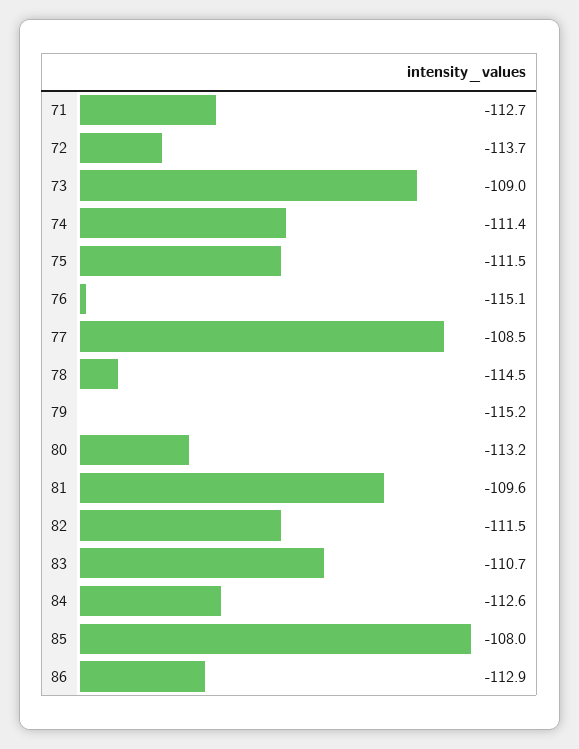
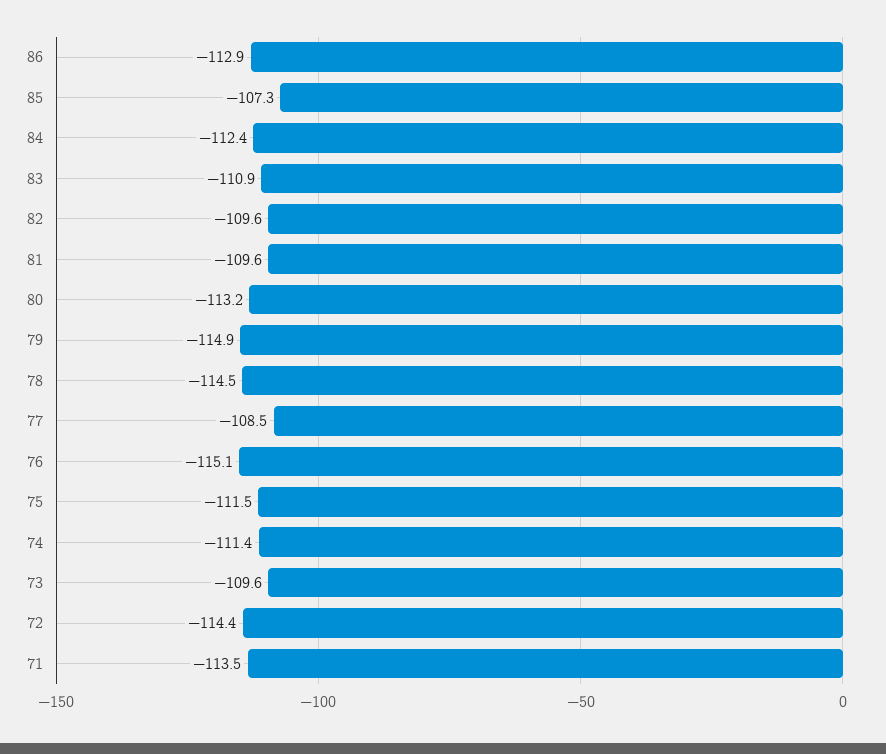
  {
-   "71": -112.7,
+   "71": -113.5,
-   "72": -113.7,
+   "72": -114.4,
-   "73": -109,
+   "73": -109.6,
    "74": -111.4,
    "75": -111.5,
    "76": -115.1,
    "77": -108.5,
    "78": -114.5,
-   "79": -115.2,
+   "79": -114.9,
    "80": -113.2,
    "81": -109.6,
-   "82": -111.5,
+   "82": -109.6,
-   "83": -110.7,
+   "83": -110.9,
-   "84": -112.6,
+   "84": -112.4,
-   "85": -108,
+   "85": -107.3,
    "86": -112.9
  }

